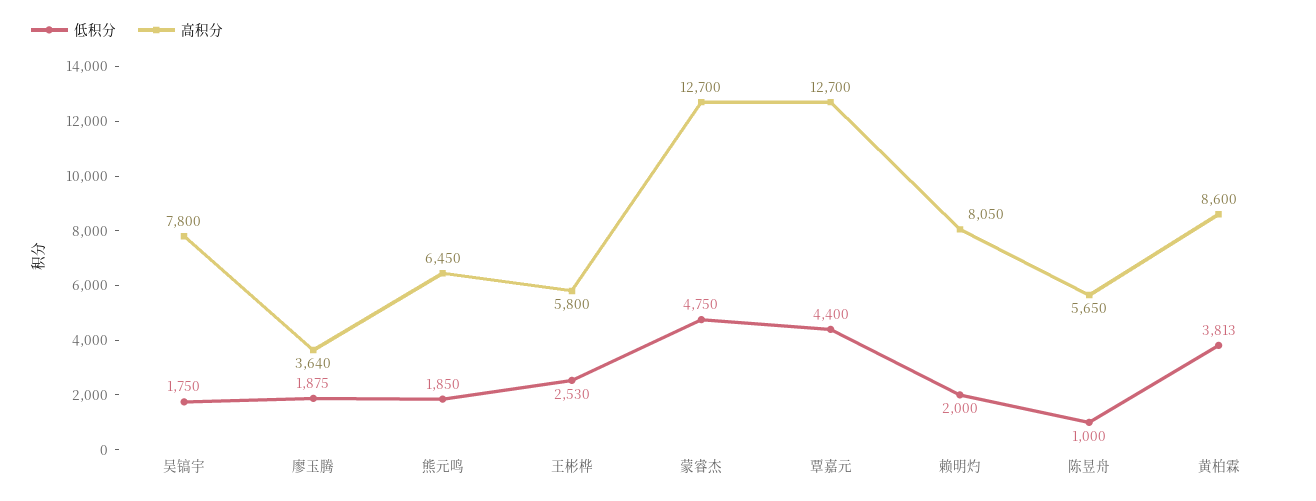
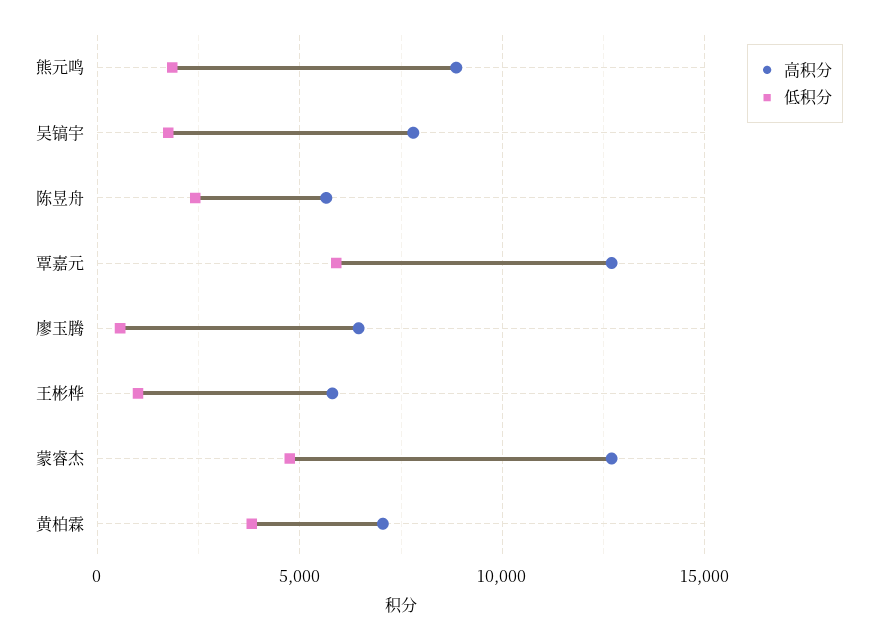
  {
    "低积分": {
      "吴镐宇": 1750,
-     "廖玉腾": 1875,
+     "廖玉腾": 500,
      "熊元鸣": 1850,
-     "王彬桦": 2530,
+     "王彬桦": 1000,
      "蒙睿杰": 4750,
-     "覃嘉元": 4400,
+     "覃嘉元": 6000,
-     "赖明灼": 2000,
-     "陈昱舟": 1000,
+     "陈昱舟": 2500,
      "黄柏霖": 3813
    },
    "高积分": {
      "吴镐宇": 7800,
-     "廖玉腾": 3640,
+     "廖玉腾": 6500,
-     "熊元鸣": 6450,
+     "熊元鸣": 9000,
      "王彬桦": 5800,
      "蒙睿杰": 12700,
      "覃嘉元": 12700,
-     "赖明灼": 8050,
      "陈昱舟": 5650,
-     "黄柏霖": 8600
+     "黄柏霖": 7000
    }
  }

